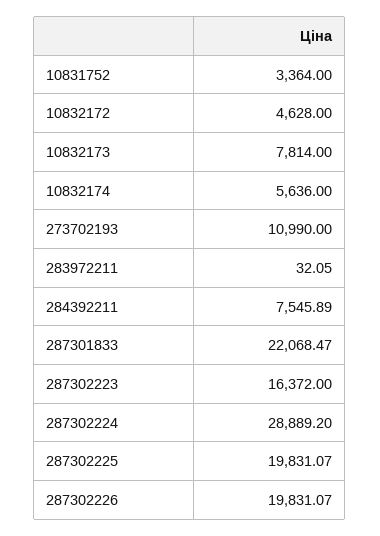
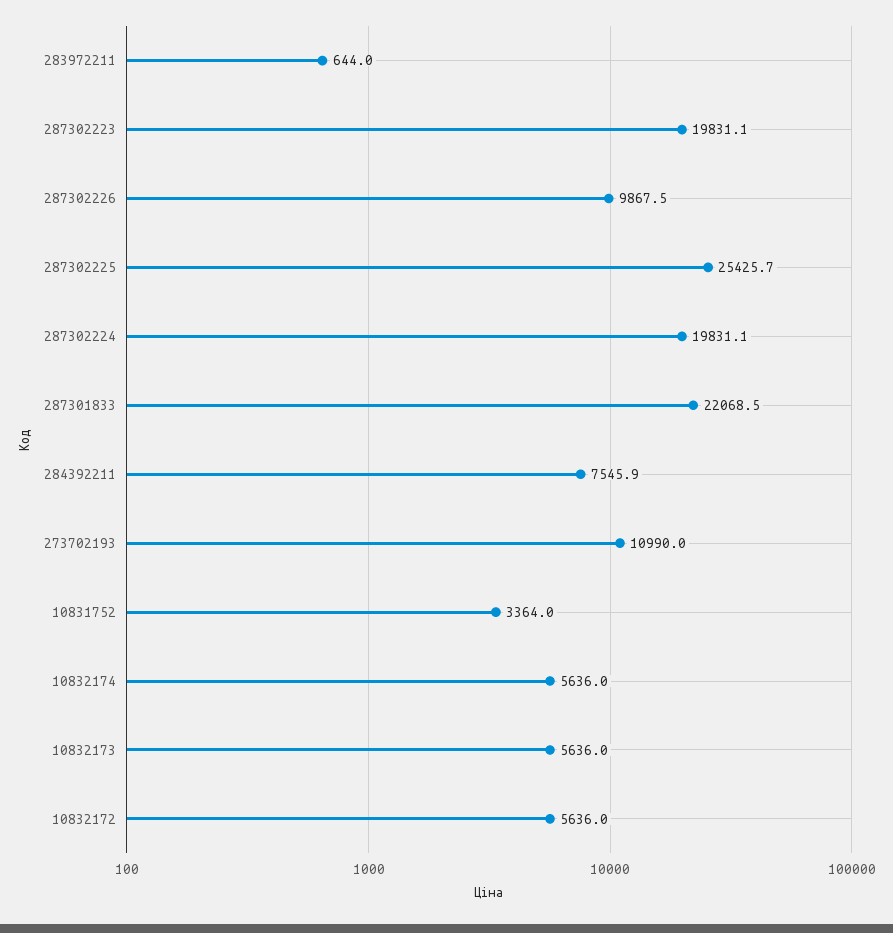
  {
    "10831752": 3364,
-   "10832172": 4628,
+   "10832172": 5636,
-   "10832173": 7814,
+   "10832173": 5636,
    "10832174": 5636,
    "273702193": 10990,
-   "283972211": 32.05,
+   "283972211": 644,
    "284392211": 7545.89,
    "287301833": 22068.47,
-   "287302223": 16372,
+   "287302223": 19831.1,
-   "287302224": 28889.2,
+   "287302224": 19831.1,
-   "287302225": 19831.07,
+   "287302225": 25425.7,
-   "287302226": 19831.07
+   "287302226": 9867.5
  }

